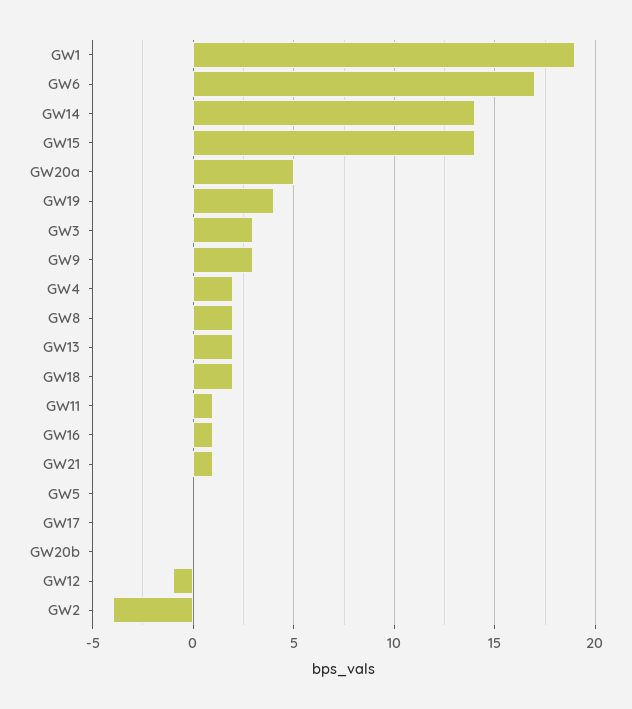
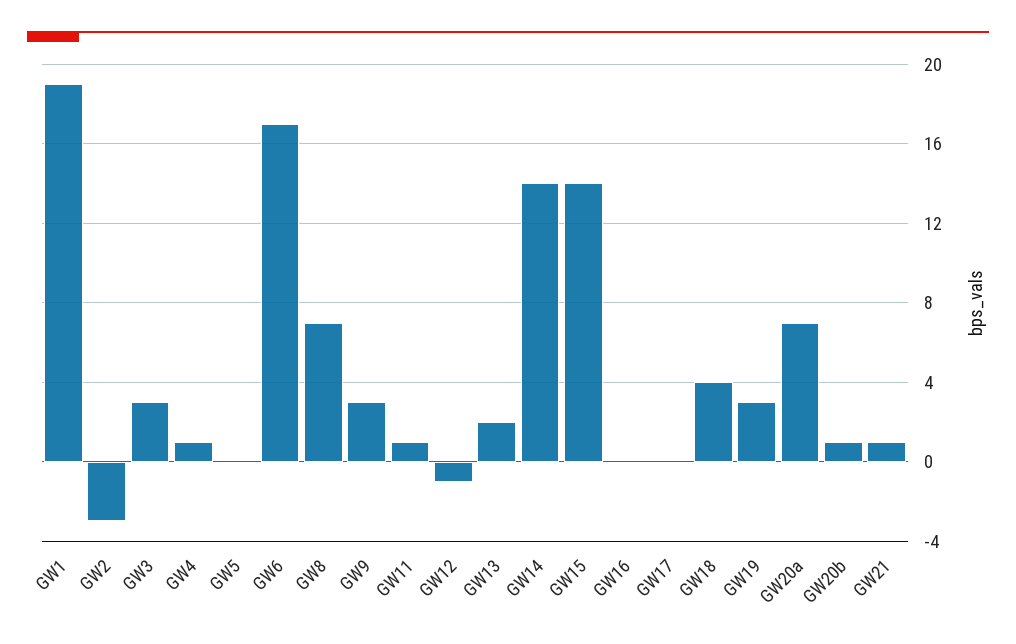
  {
    "GW1": 19,
    "GW6": 17,
    "GW14": 14,
    "GW15": 14,
-   "GW20a": 5,
+   "GW20a": 7,
-   "GW19": 4,
+   "GW19": 3,
    "GW3": 3,
    "GW9": 3,
-   "GW4": 2,
+   "GW4": 1,
-   "GW8": 2,
+   "GW8": 7,
    "GW13": 2,
-   "GW18": 2,
+   "GW18": 4,
    "GW11": 1,
-   "GW16": 1,
+   "GW16": 0,
    "GW21": 1,
    "GW5": 0,
    "GW17": 0,
-   "GW20b": 0,
+   "GW20b": 1,
    "GW12": -1,
-   "GW2": -4
+   "GW2": -3
  }

